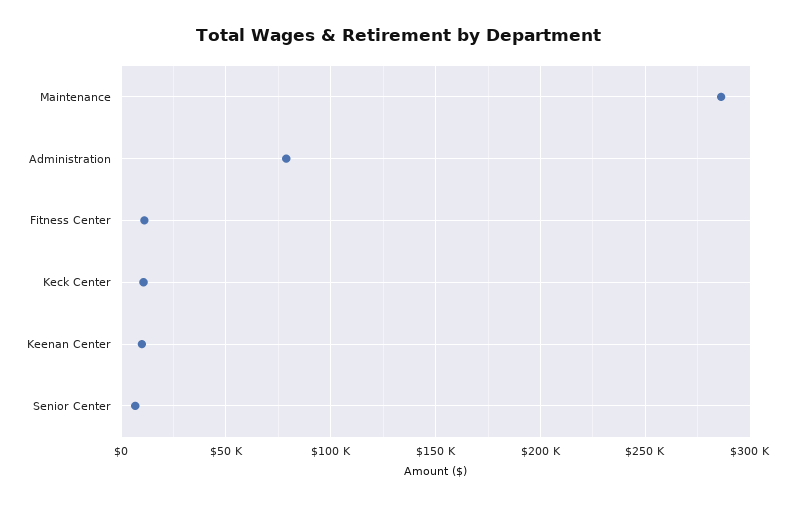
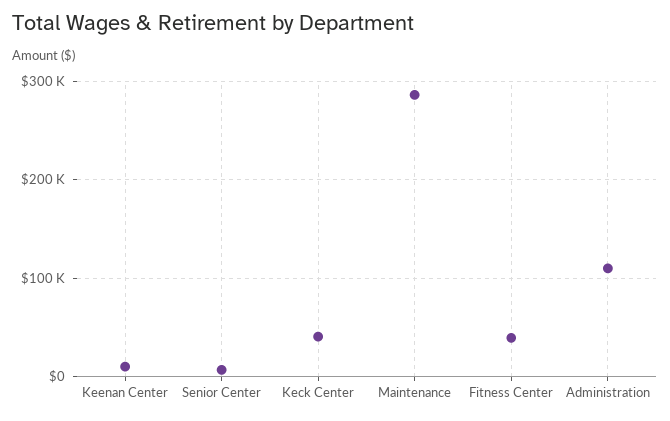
  {
    "Maintenance": 285000,
-   "Administration": 80000,
+   "Administration": 110000,
-   "Fitness Center": 10000,
+   "Fitness Center": 40000,
-   "Keck Center": 10000,
+   "Keck Center": 40000,
    "Keenan Center": 10000,
    "Senior Center": 5000
  }

